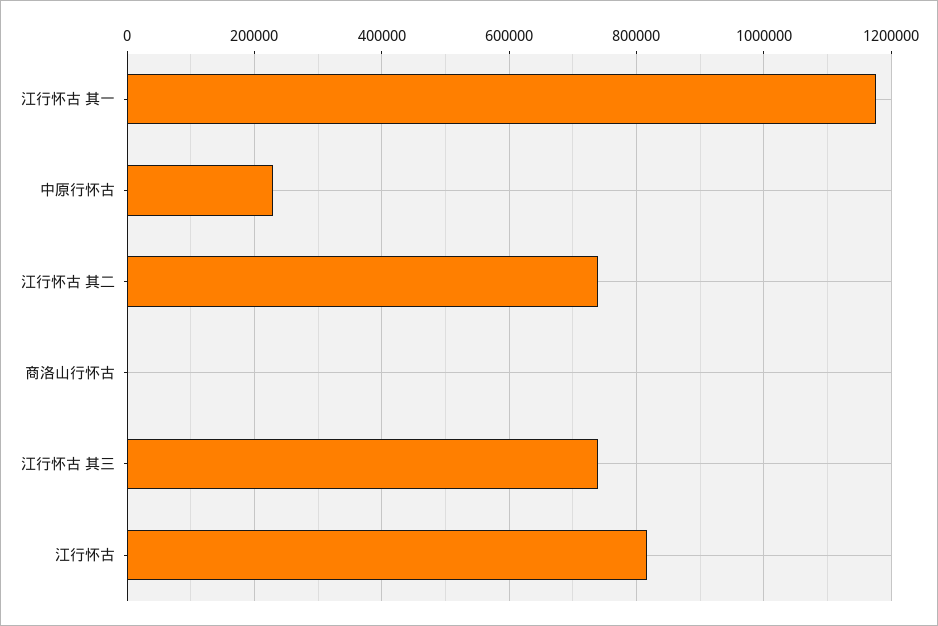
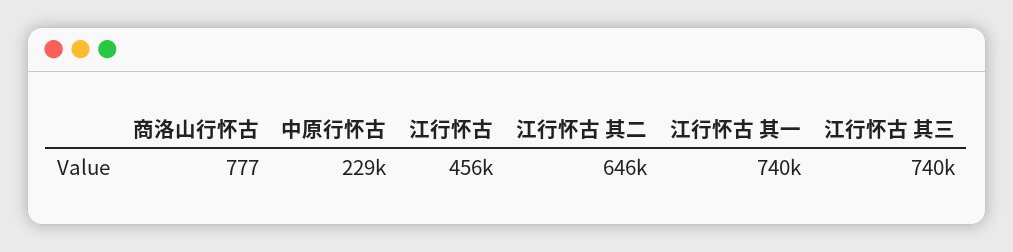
  {
-   "江行怀古 其一": 1180000,
+   "江行怀古 其一": 740000,
    "中原行怀古": 229000,
-   "江行怀古 其二": 740000,
+   "江行怀古 其二": 646000,
    "商洛山行怀古": 777,
    "江行怀古 其三": 740000,
-   "江行怀古": 820000
+   "江行怀古": 456000
  }

